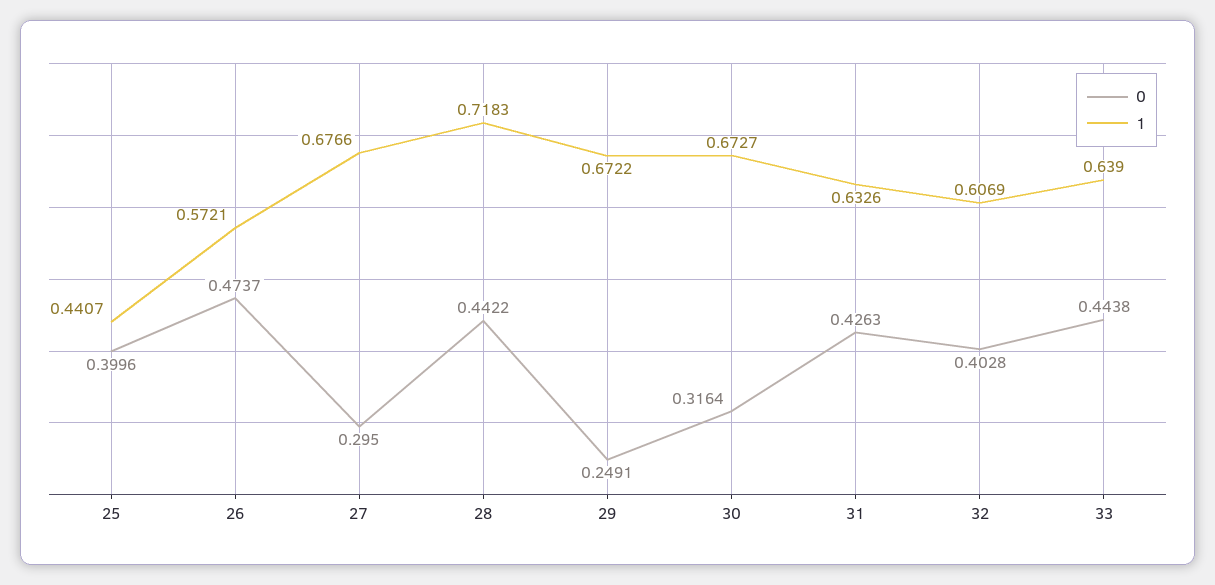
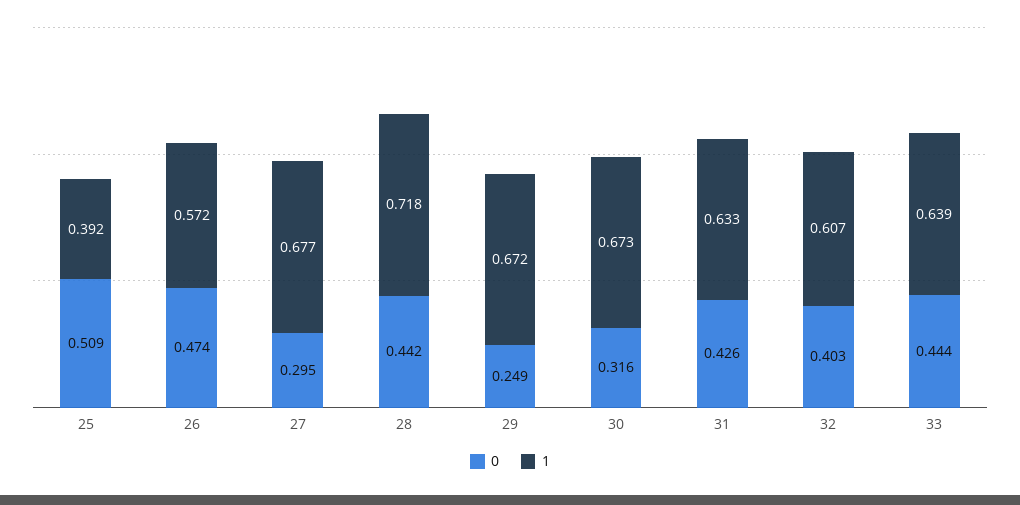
  {
    "0": {
-     "25": 0.3996,
+     "25": 0.509,
      "26": 0.4737,
      "27": 0.295,
      "28": 0.4422,
      "29": 0.2491,
      "30": 0.3164,
      "31": 0.4263,
      "32": 0.4028,
      "33": 0.4438
    },
    "1": {
-     "25": 0.4407,
+     "25": 0.392,
      "26": 0.5721,
      "27": 0.6766,
      "28": 0.7183,
      "29": 0.6722,
      "30": 0.6727,
      "31": 0.6326,
      "32": 0.6069,
      "33": 0.639
    }
  }

